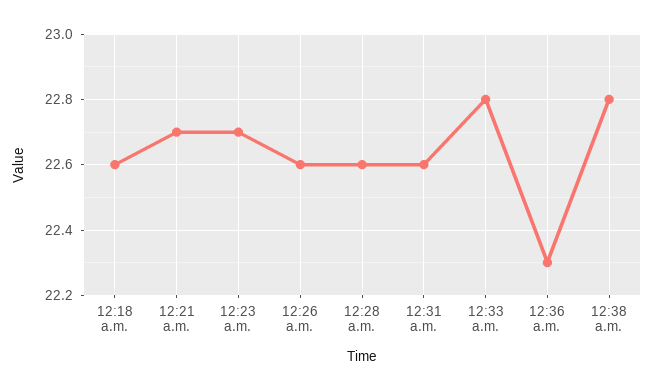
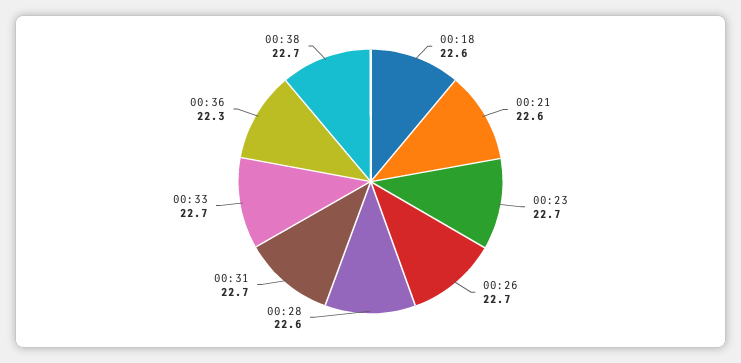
  {
    "12:18 a.m.": 22.6,
-   "12:21 a.m.": 22.7,
+   "12:21 a.m.": 22.6,
    "12:23 a.m.": 22.7,
-   "12:26 a.m.": 22.6,
+   "12:26 a.m.": 22.7,
    "12:28 a.m.": 22.6,
-   "12:31 a.m.": 22.6,
+   "12:31 a.m.": 22.7,
-   "12:33 a.m.": 22.8,
+   "12:33 a.m.": 22.7,
    "12:36 a.m.": 22.3,
-   "12:38 a.m.": 22.8
+   "12:38 a.m.": 22.7
  }

